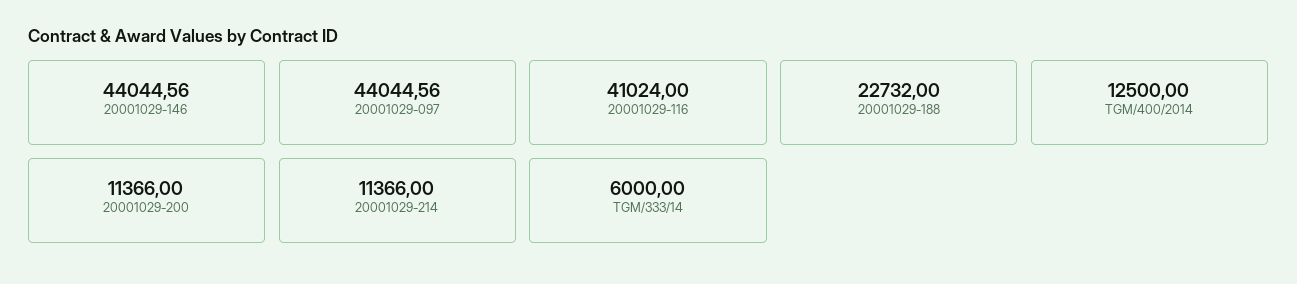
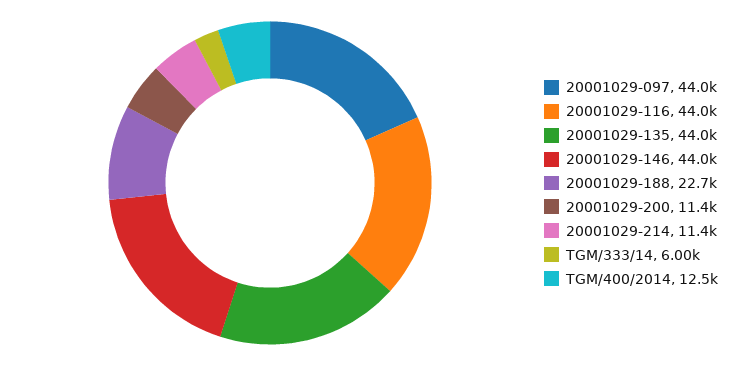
  {
    "20001029-146": 44044.56,
    "20001029-097": 44044.56,
-   "20001029-116": 41024,
+   "20001029-116": 44000,
    "20001029-188": 22732,
    "TGM/400/2014": 12500,
    "20001029-200": 11366,
    "20001029-214": 11366,
-   "TGM/333/14": 6000
+   "TGM/333/14": 6000,
+   "20001029-135": 44000
  }

